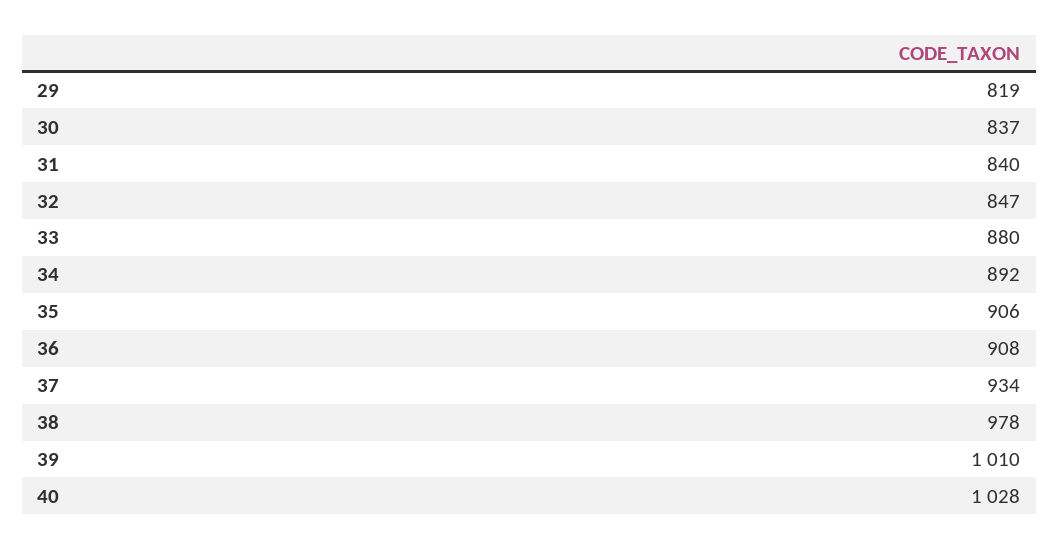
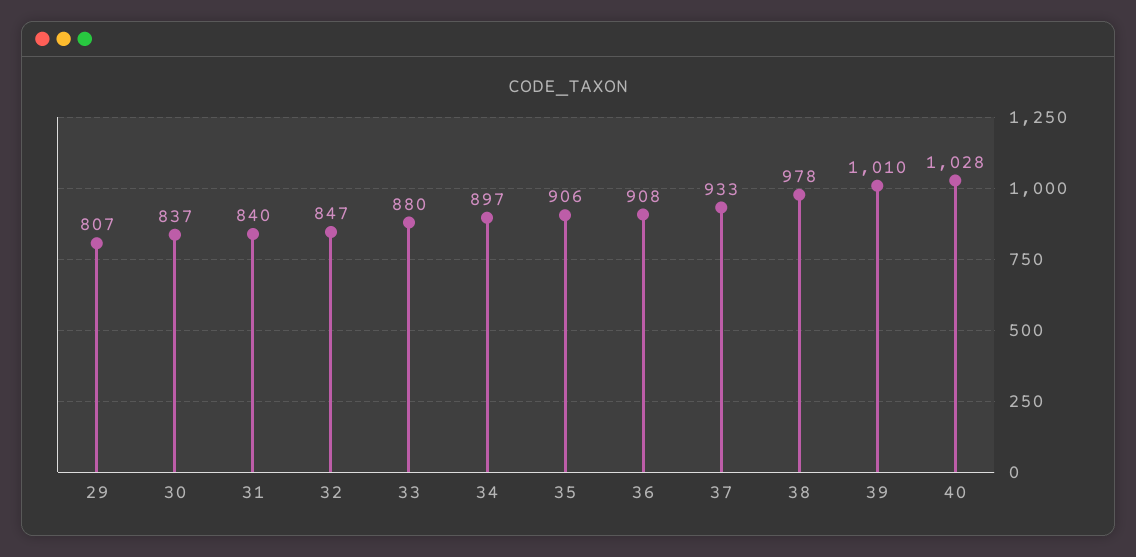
  {
-   "29": 819,
+   "29": 807,
    "30": 837,
    "31": 840,
    "32": 847,
    "33": 880,
-   "34": 892,
+   "34": 897,
    "35": 906,
    "36": 908,
-   "37": 934,
+   "37": 933,
    "38": 978,
    "39": 1010,
    "40": 1028
  }

